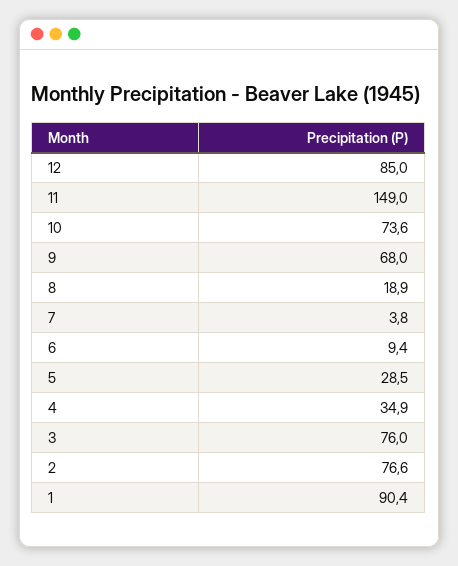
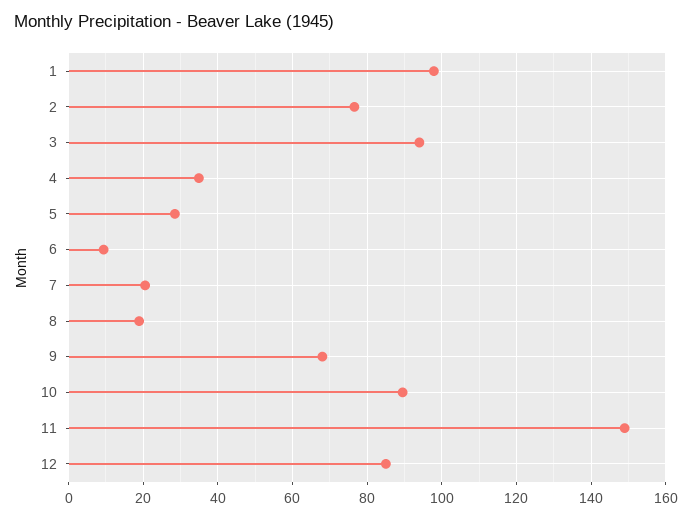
  {
    "12": 85,
    "11": 149,
-   "10": 73.6,
+   "10": 90,
    "9": 68,
    "8": 18.9,
-   "7": 3.8,
+   "7": 20,
    "6": 9.4,
    "5": 28.5,
    "4": 34.9,
-   "3": 76,
+   "3": 94,
    "2": 76.6,
-   "1": 90.4
+   "1": 98
  }

